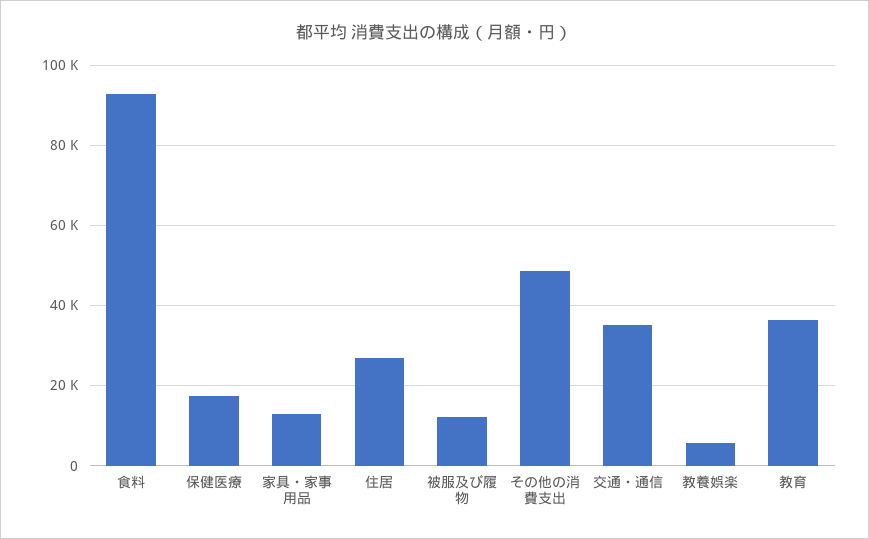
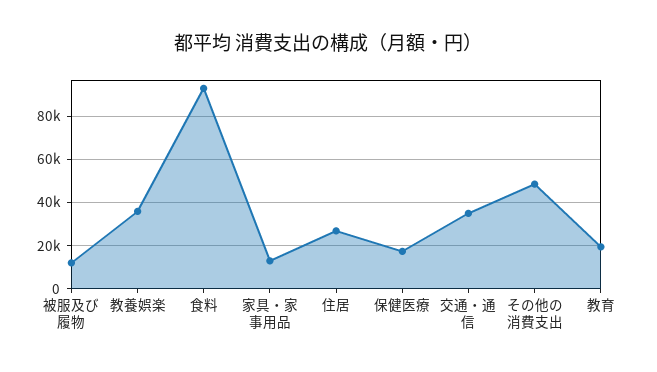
  {
    "食料": 92000,
    "保健医療": 18000,
    "家具・家事用品": 12000,
    "住居": 26000,
    "被服及び履物": 12000,
    "その他の消費支出": 48000,
    "交通・通信": 36000,
-   "教養娯楽": 6000,
+   "教養娯楽": 35000,
-   "教育": 36000
+   "教育": 20000
  }

